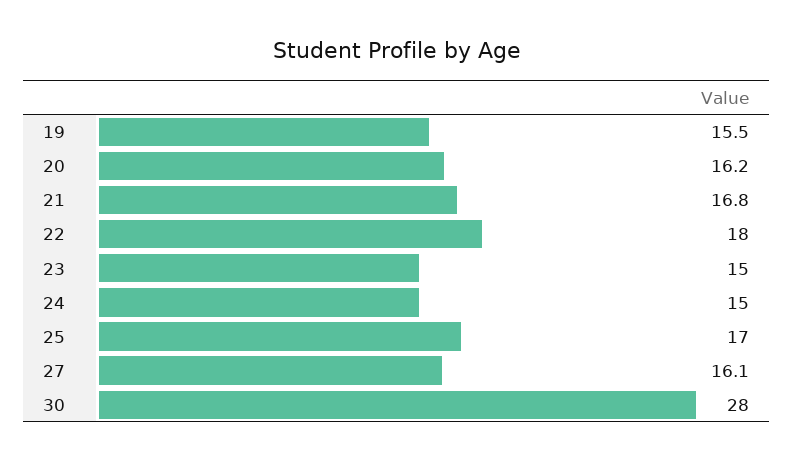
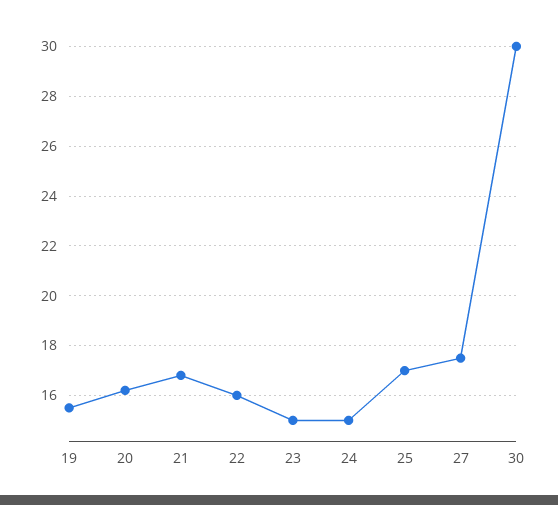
  {
    "19": 15.5,
    "20": 16.2,
    "21": 16.8,
-   "22": 18,
+   "22": 16,
    "23": 15,
    "24": 15,
    "25": 17,
-   "27": 16.1,
+   "27": 17.5,
-   "30": 28
+   "30": 30
  }

